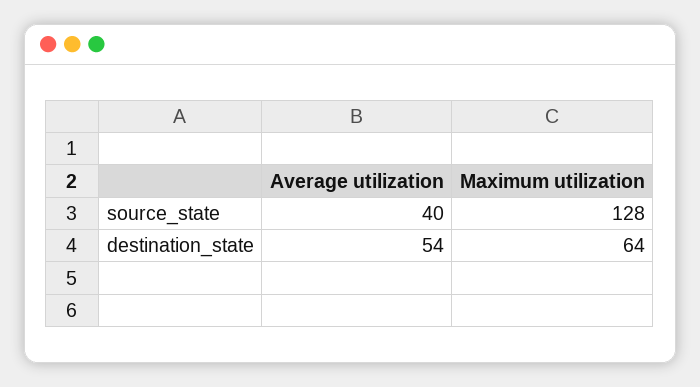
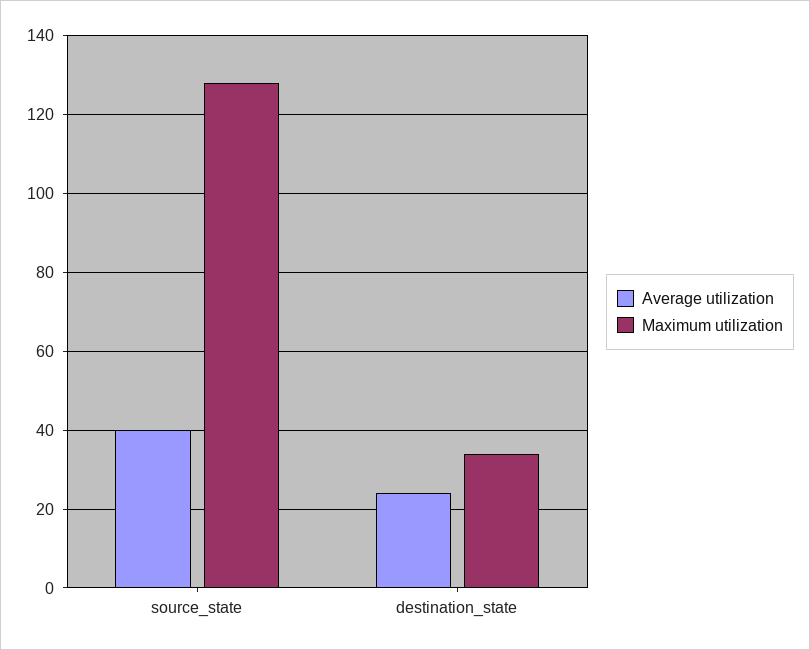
  {
    "Average utilization": {
      "source_state": 40,
-     "destination_state": 54
+     "destination_state": 25
    },
    "Maximum utilization": {
      "source_state": 128,
-     "destination_state": 64
+     "destination_state": 35
    }
  }

